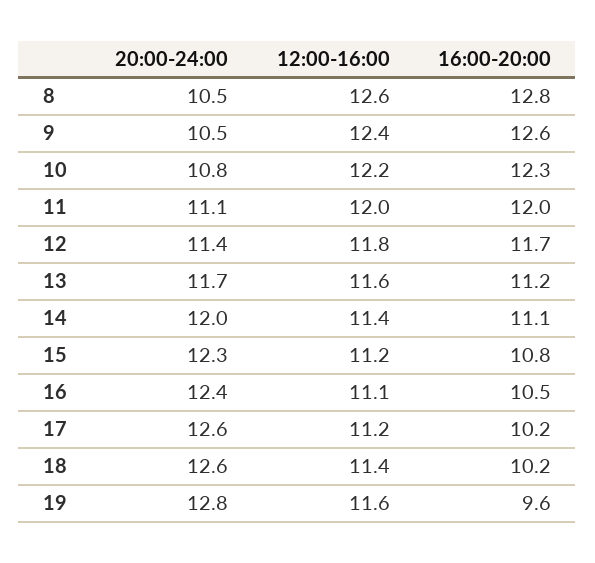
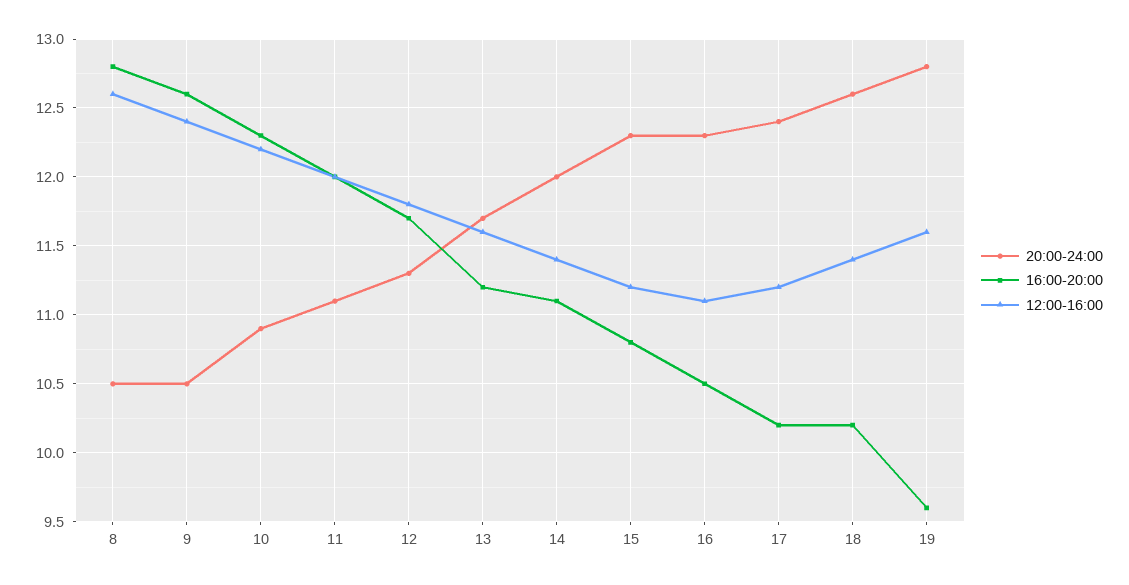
  {
    "20:00-24:00": {
      "8": 10.5,
      "9": 10.5,
-     "10": 10.8,
+     "10": 10.9,
      "11": 11.1,
-     "12": 11.4,
+     "12": 11.3,
      "13": 11.7,
      "14": 12,
      "15": 12.3,
-     "16": 12.4,
+     "16": 12.3,
-     "17": 12.6,
+     "17": 12.4,
      "18": 12.6,
      "19": 12.8
    },
    "12:00-16:00": {
      "8": 12.6,
      "9": 12.4,
      "10": 12.2,
      "11": 12,
      "12": 11.8,
      "13": 11.6,
      "14": 11.4,
      "15": 11.2,
      "16": 11.1,
      "17": 11.2,
      "18": 11.4,
      "19": 11.6
    },
    "16:00-20:00": {
      "8": 12.8,
      "9": 12.6,
      "10": 12.3,
      "11": 12,
      "12": 11.7,
      "13": 11.2,
      "14": 11.1,
      "15": 10.8,
      "16": 10.5,
      "17": 10.2,
      "18": 10.2,
      "19": 9.6
    }
  }

